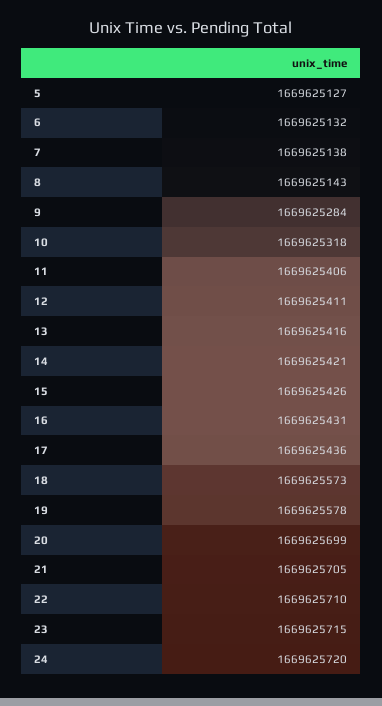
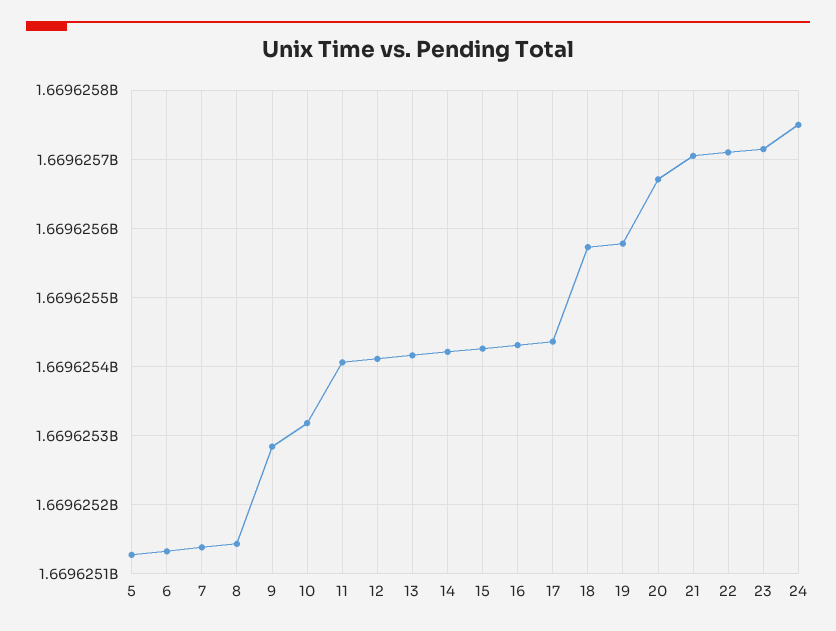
  {
    "5": 1669625127,
    "6": 1669625132,
    "7": 1669625138,
    "8": 1669625143,
    "9": 1669625284,
    "10": 1669625318,
    "11": 1669625406,
    "12": 1669625411,
    "13": 1669625416,
    "14": 1669625421,
    "15": 1669625426,
    "16": 1669625431,
    "17": 1669625436,
    "18": 1669625573,
    "19": 1669625578,
-   "20": 1669625699,
+   "20": 1669625670,
    "21": 1669625705,
    "22": 1669625710,
    "23": 1669625715,
-   "24": 1669625720
+   "24": 1669625750
  }

